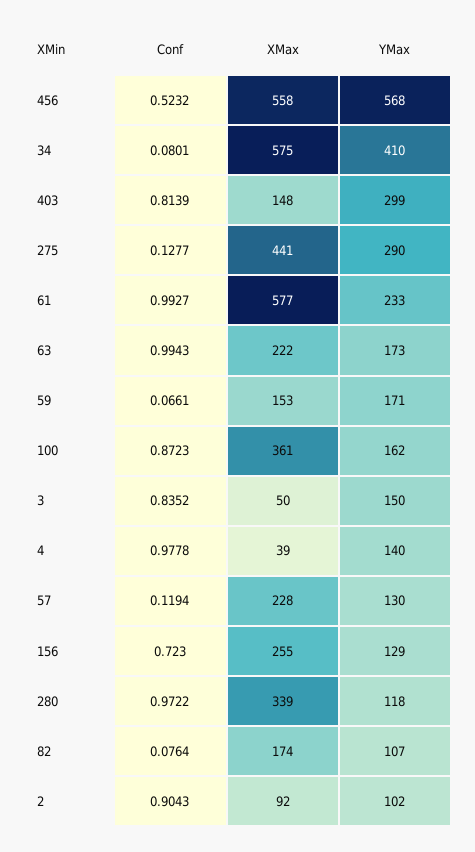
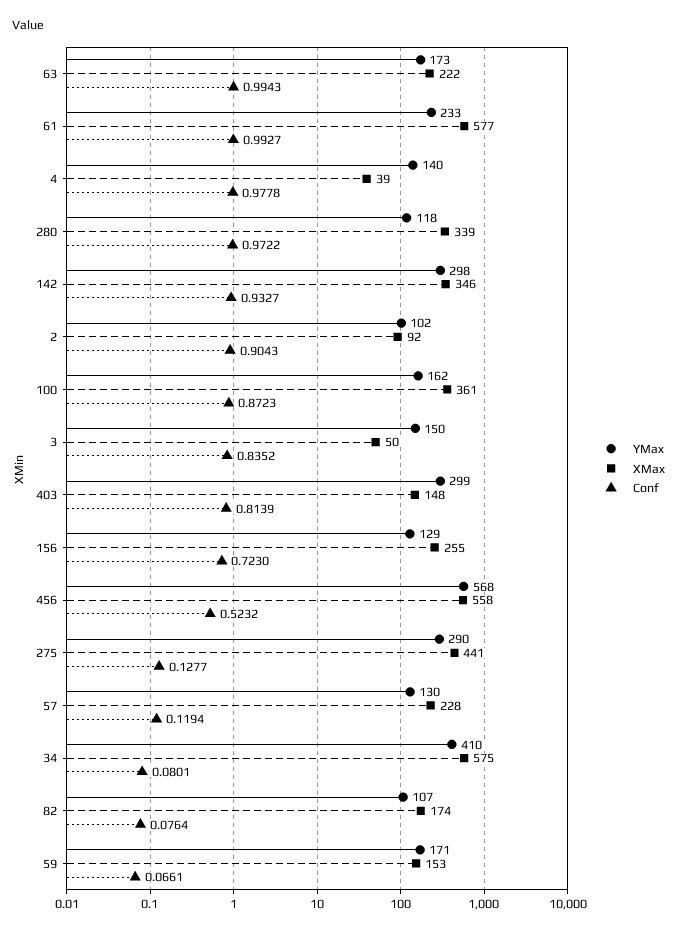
  {
    "Conf": {
      "456": 0.5232,
      "34": 0.0801,
      "403": 0.8139,
      "275": 0.1277,
      "61": 0.9927,
      "63": 0.9943,
      "59": 0.0661,
      "100": 0.8723,
      "3": 0.8352,
      "4": 0.9778,
      "57": 0.1194,
      "156": 0.723,
      "280": 0.9722,
      "82": 0.0764,
-     "2": 0.9043
+     "2": 0.9043,
+     "142": 0.9327
    },
    "XMax": {
      "456": 558,
      "34": 575,
      "403": 148,
      "275": 441,
      "61": 577,
      "63": 222,
      "59": 153,
      "100": 361,
      "3": 50,
      "4": 39,
      "57": 228,
      "156": 255,
      "280": 339,
      "82": 174,
-     "2": 92
+     "2": 92,
+     "142": 346
    },
    "YMax": {
      "456": 568,
      "34": 410,
      "403": 299,
      "275": 290,
      "61": 233,
      "63": 173,
      "59": 171,
      "100": 162,
      "3": 150,
      "4": 140,
      "57": 130,
      "156": 129,
      "280": 118,
      "82": 107,
-     "2": 102
+     "2": 102,
+     "142": 298
    }
  }

